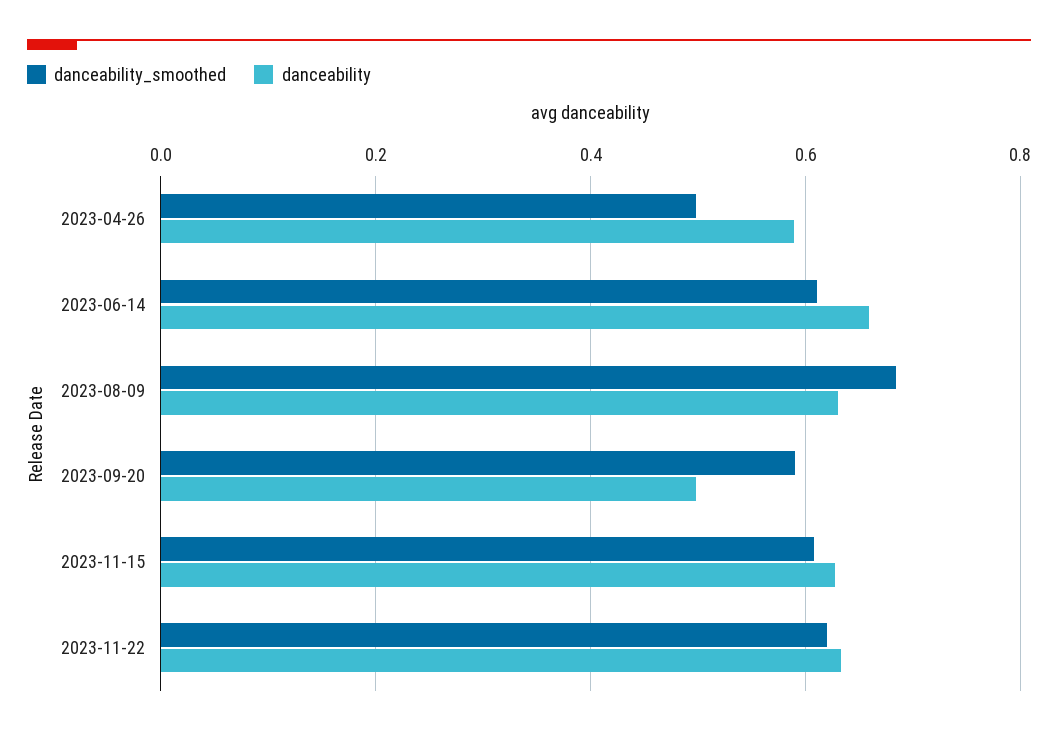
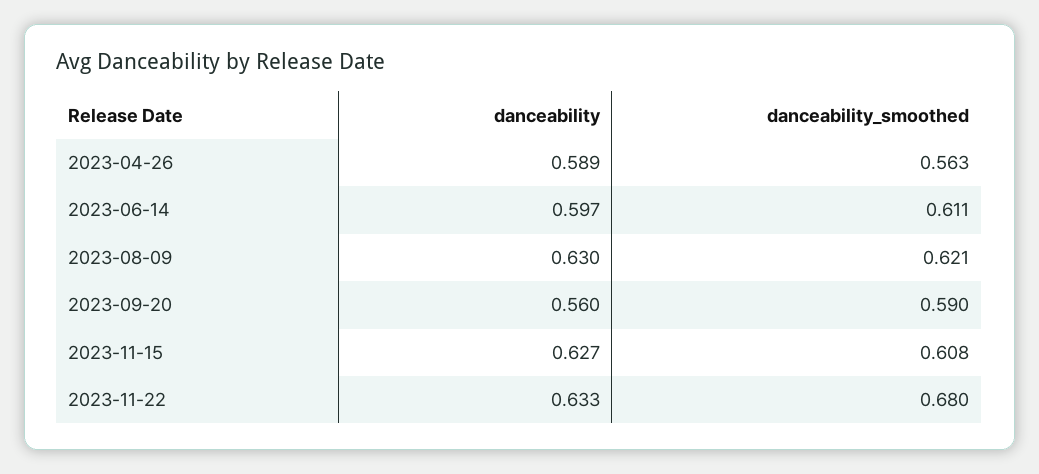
  {
    "danceability_smoothed": {
-     "2023-04-26": 0.5,
+     "2023-04-26": 0.563,
      "2023-06-14": 0.611,
-     "2023-08-09": 0.68,
+     "2023-08-09": 0.621,
      "2023-09-20": 0.59,
      "2023-11-15": 0.608,
-     "2023-11-22": 0.62
+     "2023-11-22": 0.68
    },
    "danceability": {
      "2023-04-26": 0.589,
-     "2023-06-14": 0.66,
+     "2023-06-14": 0.597,
      "2023-08-09": 0.63,
-     "2023-09-20": 0.5,
+     "2023-09-20": 0.56,
      "2023-11-15": 0.627,
      "2023-11-22": 0.633
    }
  }

